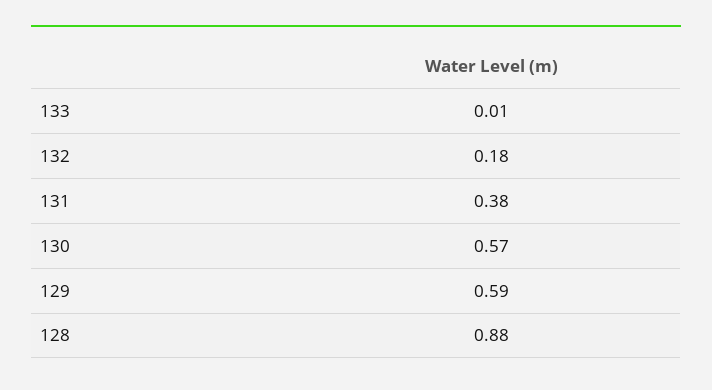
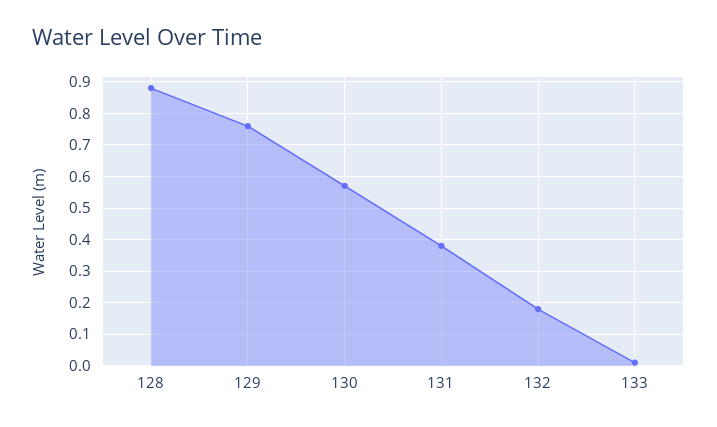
  {
    "133": 0.01,
    "132": 0.18,
    "131": 0.38,
    "130": 0.57,
-   "129": 0.59,
+   "129": 0.75,
    "128": 0.88
  }

